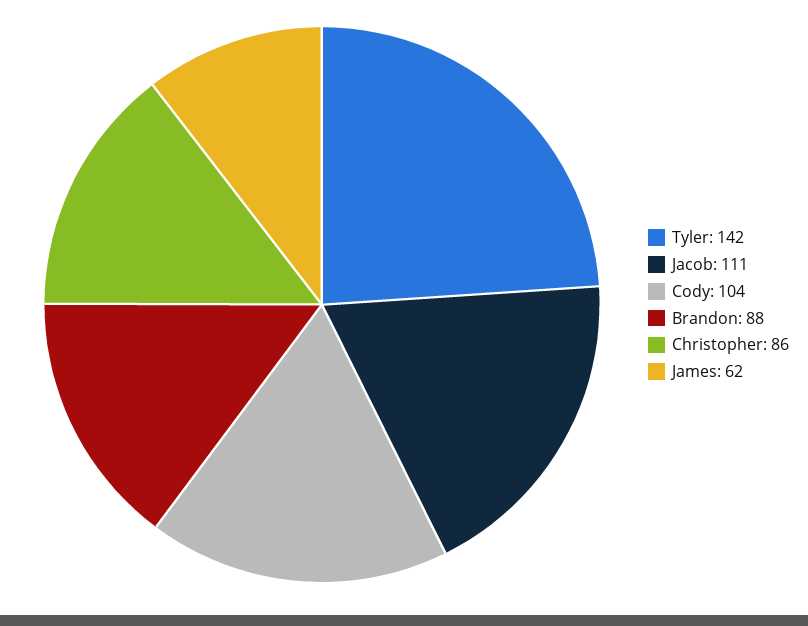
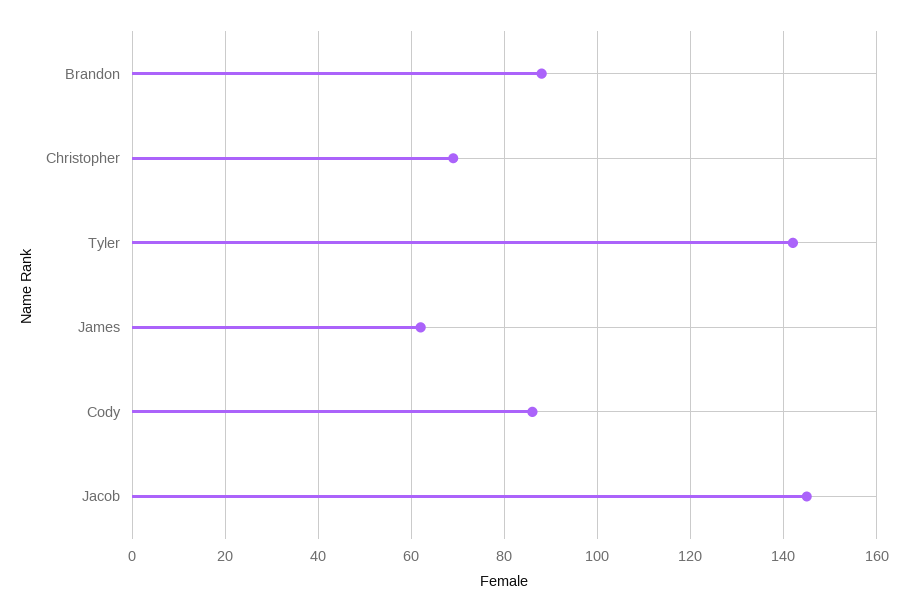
  {
    "Tyler": 142,
-   "Jacob": 111,
+   "Jacob": 145,
-   "Cody": 104,
+   "Cody": 85,
    "Brandon": 88,
-   "Christopher": 86,
+   "Christopher": 70,
    "James": 62
  }

